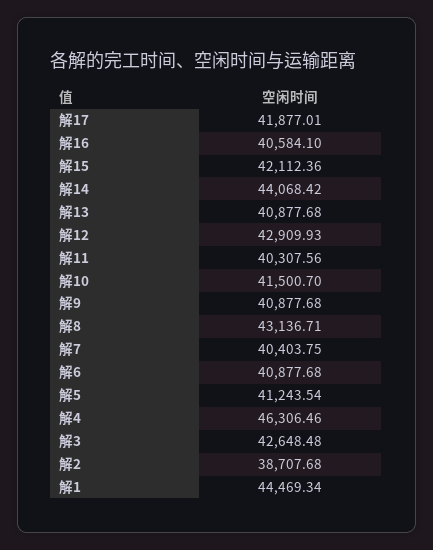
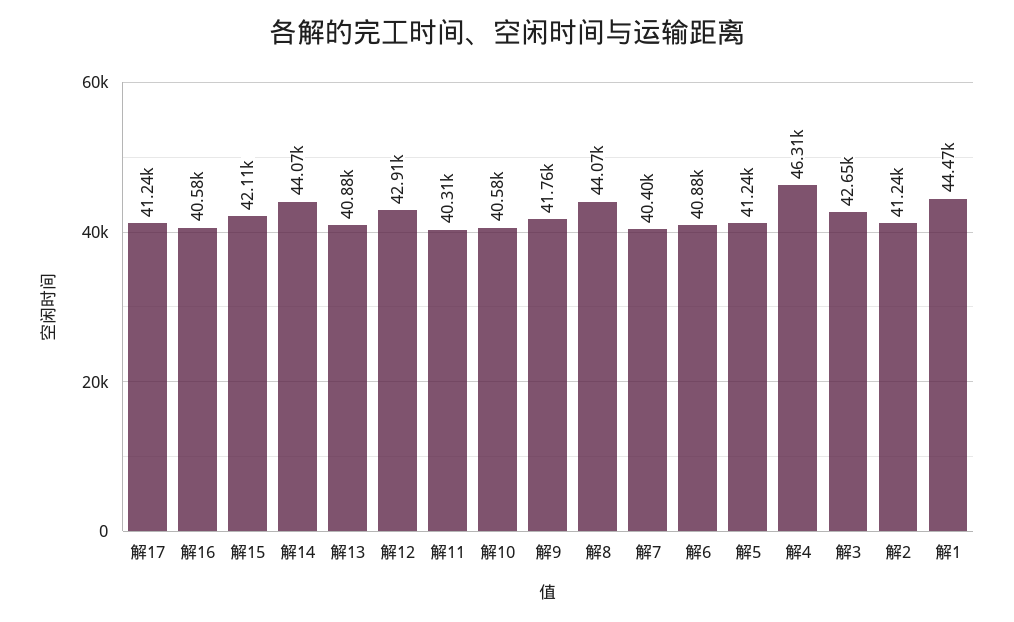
  {
-   "解17": 41877.01,
+   "解17": 41240,
    "解16": 40584.1,
    "解15": 42112.36,
    "解14": 44068.42,
    "解13": 40877.68,
    "解12": 42909.93,
    "解11": 40307.56,
-   "解10": 41500.7,
+   "解10": 40580,
-   "解9": 40877.68,
+   "解9": 41760,
-   "解8": 43136.71,
+   "解8": 44070,
    "解7": 40403.75,
    "解6": 40877.68,
    "解5": 41243.54,
    "解4": 46306.46,
    "解3": 42648.48,
-   "解2": 38707.68,
+   "解2": 41240,
    "解1": 44469.34
  }

